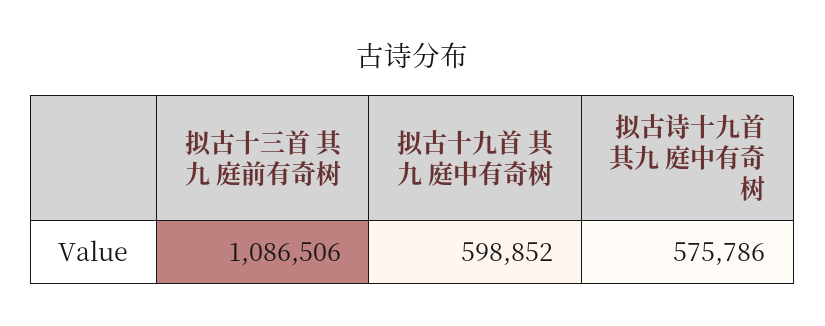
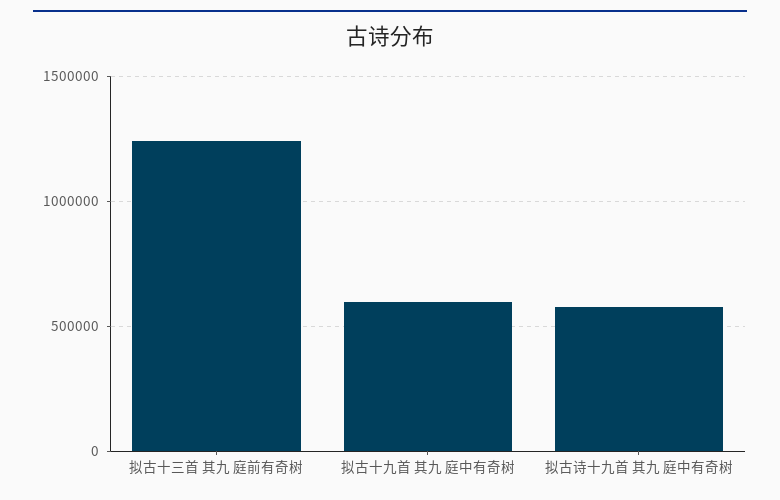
  {
-   "拟古十三首 其九 庭前有奇树": 1086506,
+   "拟古十三首 其九 庭前有奇树": 1250000,
    "拟古十九首 其九 庭中有奇树": 598852,
    "拟古诗十九首 其九 庭中有奇树": 575786
  }

